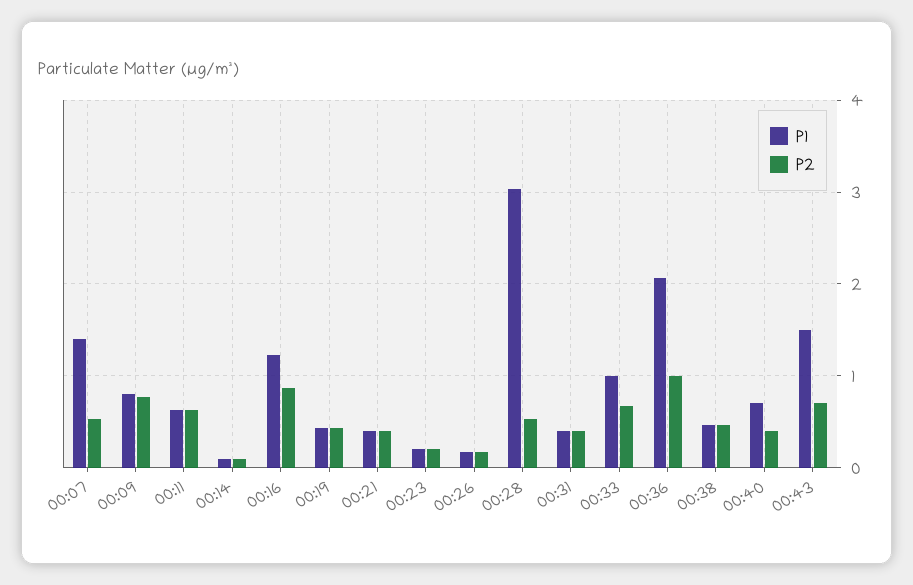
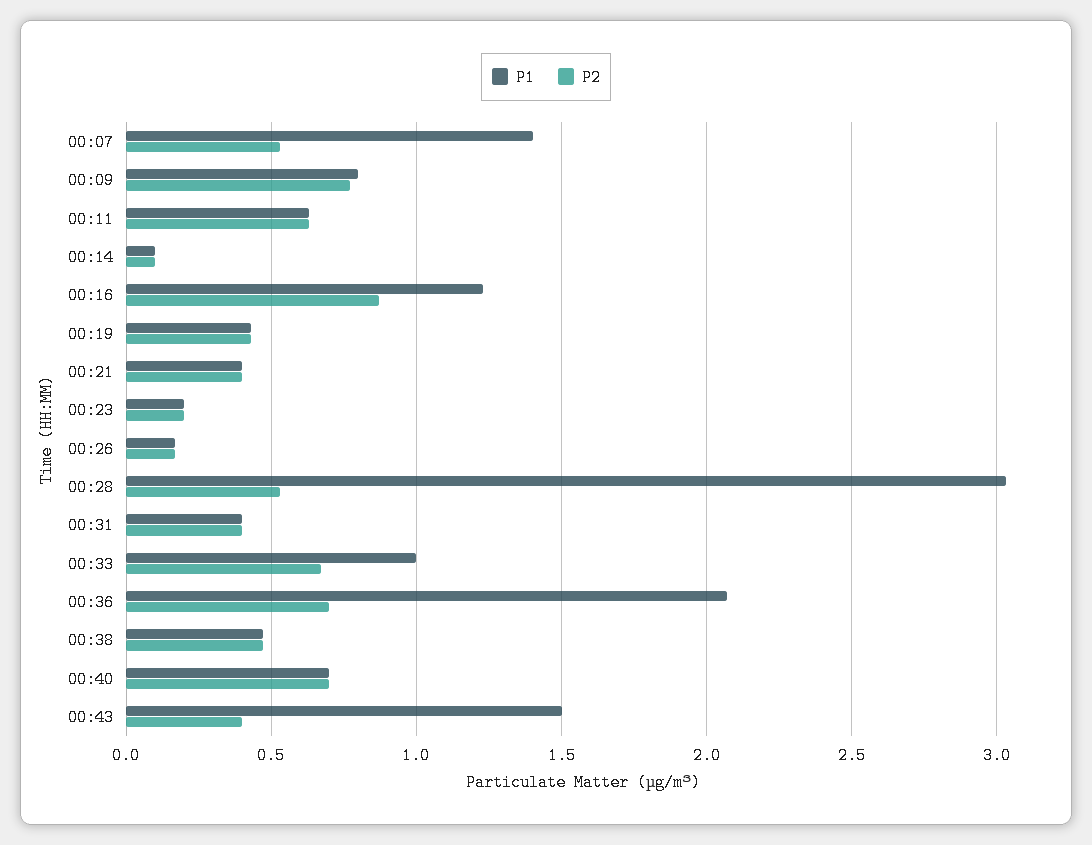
  {
    "P1": {
      "00:07": 1.4,
      "00:09": 0.8,
      "00:11": 0.65,
      "00:14": 0.1,
      "00:16": 1.25,
      "00:19": 0.45,
      "00:21": 0.4,
      "00:23": 0.2,
      "00:26": 0.15,
      "00:28": 3.05,
      "00:31": 0.4,
      "00:33": 1,
      "00:36": 2.05,
      "00:38": 0.45,
      "00:40": 0.7,
      "00:43": 1.5
    },
    "P2": {
      "00:07": 0.55,
      "00:09": 0.75,
      "00:11": 0.65,
      "00:14": 0.1,
      "00:16": 0.85,
      "00:19": 0.45,
      "00:21": 0.4,
      "00:23": 0.2,
      "00:26": 0.15,
      "00:28": 0.55,
      "00:31": 0.4,
      "00:33": 0.65,
-     "00:36": 1,
+     "00:36": 0.7,
      "00:38": 0.45,
-     "00:40": 0.4,
+     "00:40": 0.7,
-     "00:43": 0.7
+     "00:43": 0.4
    }
  }

